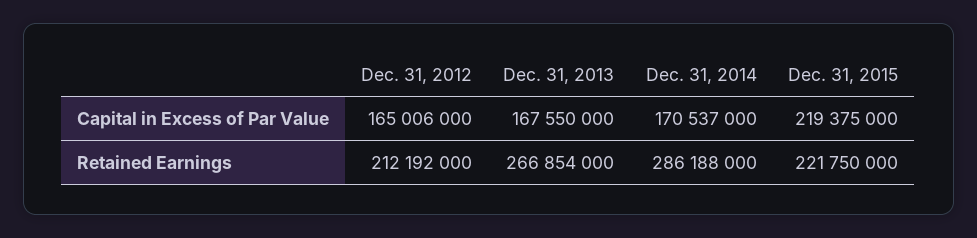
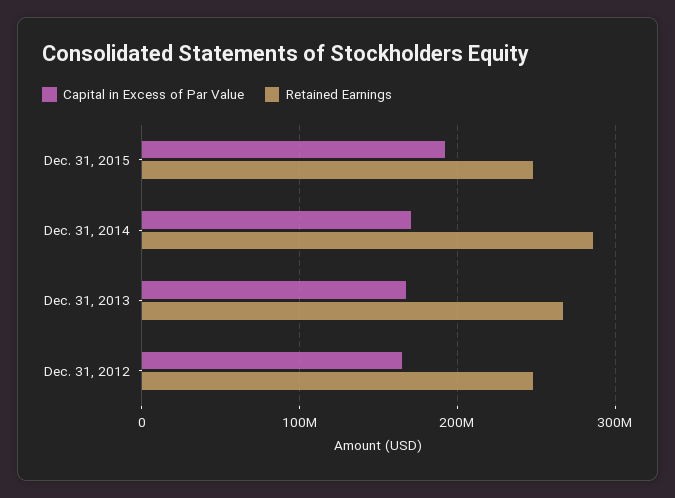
  {
    "Capital in Excess of Par Value": {
      "Dec. 31, 2012": 165006000,
      "Dec. 31, 2013": 167550000,
      "Dec. 31, 2014": 170537000,
-     "Dec. 31, 2015": 219375000
+     "Dec. 31, 2015": 190000000
    },
    "Retained Earnings": {
-     "Dec. 31, 2012": 212192000,
+     "Dec. 31, 2012": 250000000,
      "Dec. 31, 2013": 266854000,
      "Dec. 31, 2014": 286188000,
-     "Dec. 31, 2015": 221750000
+     "Dec. 31, 2015": 250000000
    }
  }

